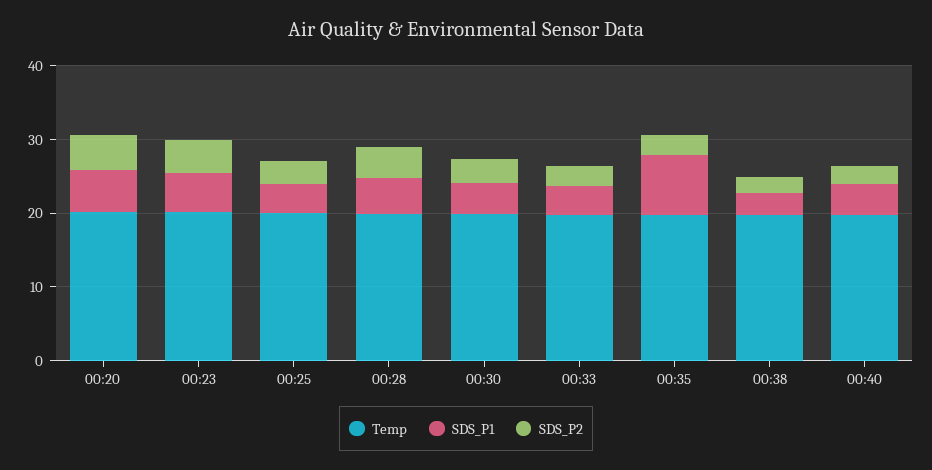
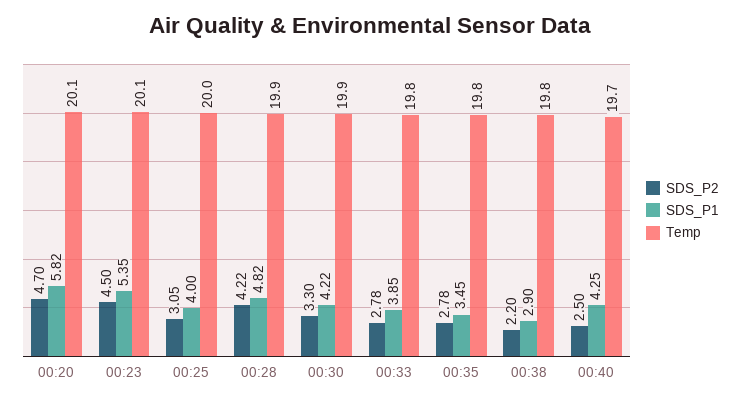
  {
    "Temp": {
      "00:20": 20.1,
      "00:23": 20.1,
      "00:25": 20,
      "00:28": 19.9,
      "00:30": 19.9,
      "00:33": 19.8,
      "00:35": 19.8,
      "00:38": 19.8,
      "00:40": 19.7
    },
    "SDS_P1": {
      "00:20": 5.82,
      "00:23": 5.35,
      "00:25": 4,
      "00:28": 4.82,
      "00:30": 4.22,
      "00:33": 3.85,
-     "00:35": 8,
+     "00:35": 3.45,
      "00:38": 2.9,
      "00:40": 4.25
    },
    "SDS_P2": {
      "00:20": 4.7,
      "00:23": 4.5,
      "00:25": 3.05,
      "00:28": 4.22,
      "00:30": 3.3,
      "00:33": 2.78,
      "00:35": 2.78,
      "00:38": 2.2,
      "00:40": 2.5
    }
  }

